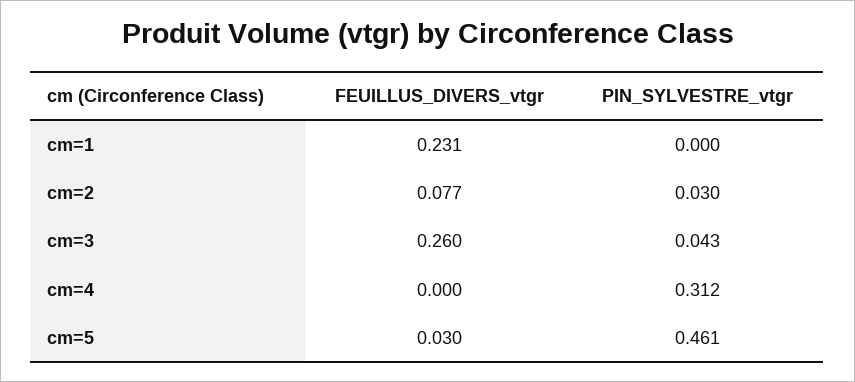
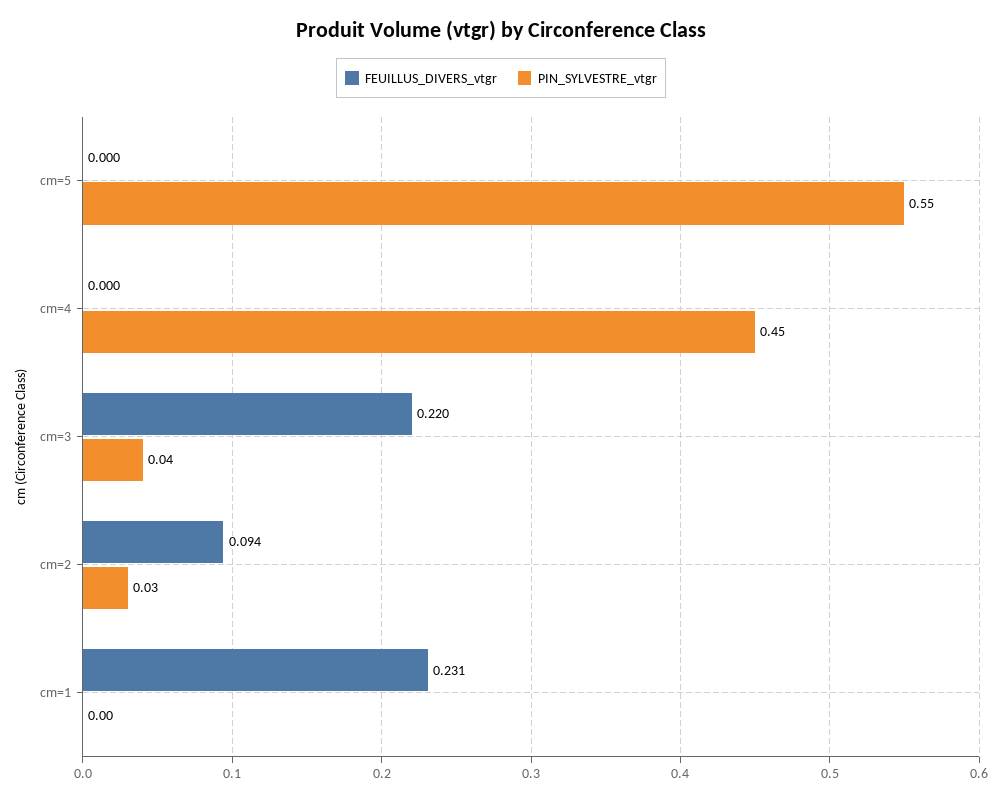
  {
    "FEUILLUS_DIVERS_vtgr": {
      "cm=1": 0.231,
-     "cm=2": 0.077,
+     "cm=2": 0.094,
-     "cm=3": 0.26,
+     "cm=3": 0.22,
      "cm=4": 0,
-     "cm=5": 0.03
+     "cm=5": 0
    },
    "PIN_SYLVESTRE_vtgr": {
      "cm=1": 0,
      "cm=2": 0.03,
      "cm=3": 0.043,
-     "cm=4": 0.312,
+     "cm=4": 0.45,
-     "cm=5": 0.461
+     "cm=5": 0.55
    }
  }

